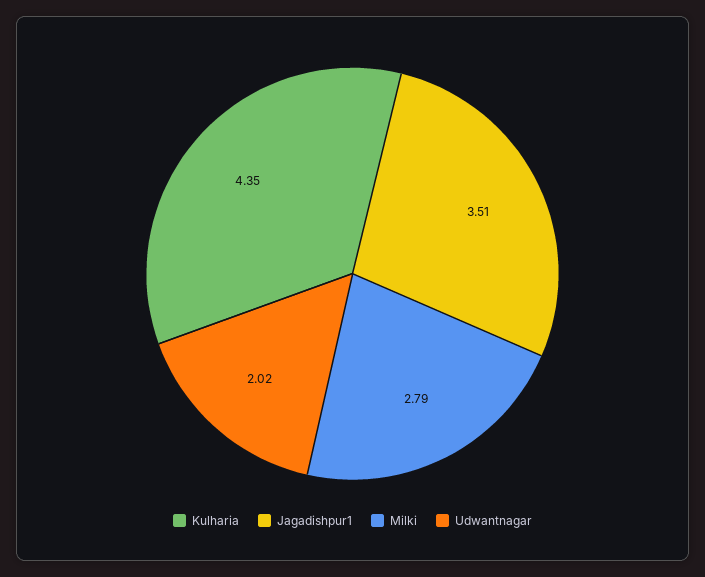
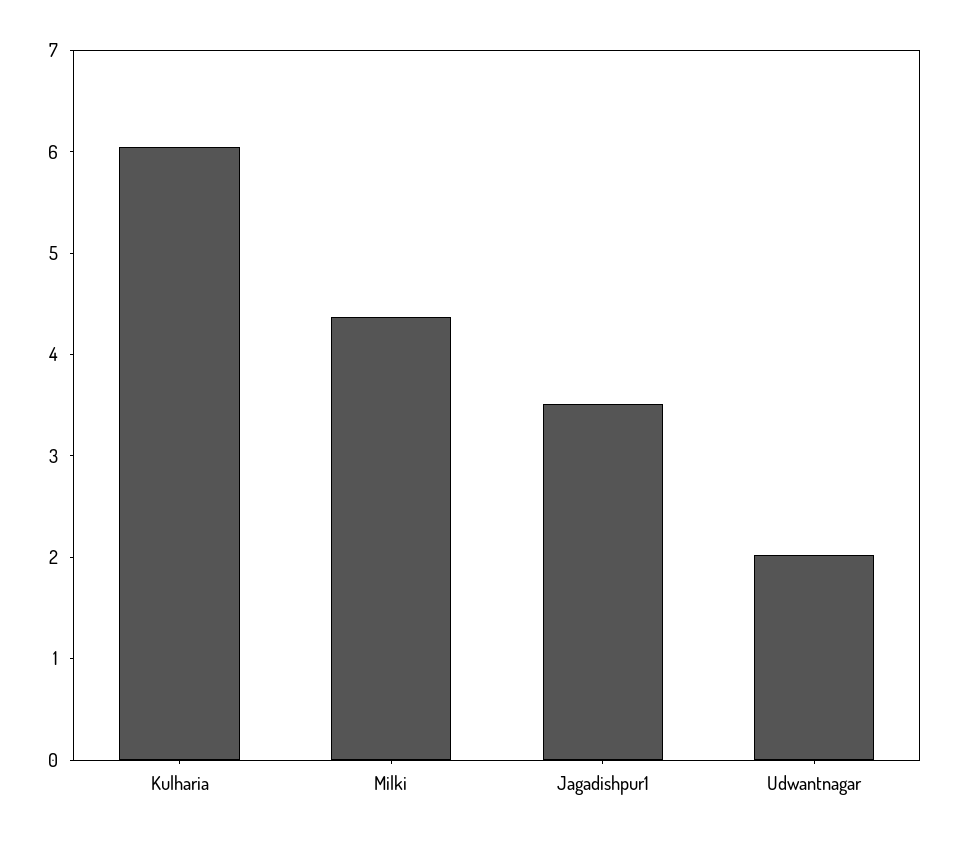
  {
-   "Kulharia": 4.35,
+   "Kulharia": 6,
    "Jagadishpur1": 3.51,
-   "Milki": 2.79,
+   "Milki": 4.4,
    "Udwantnagar": 2.02
  }

